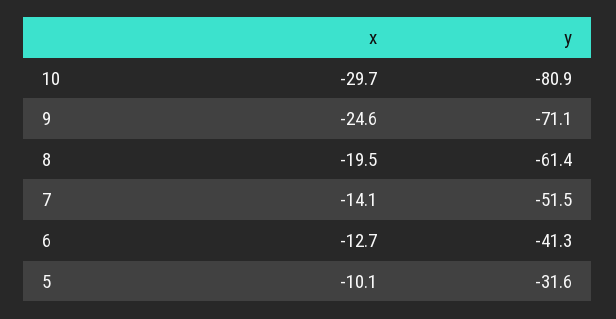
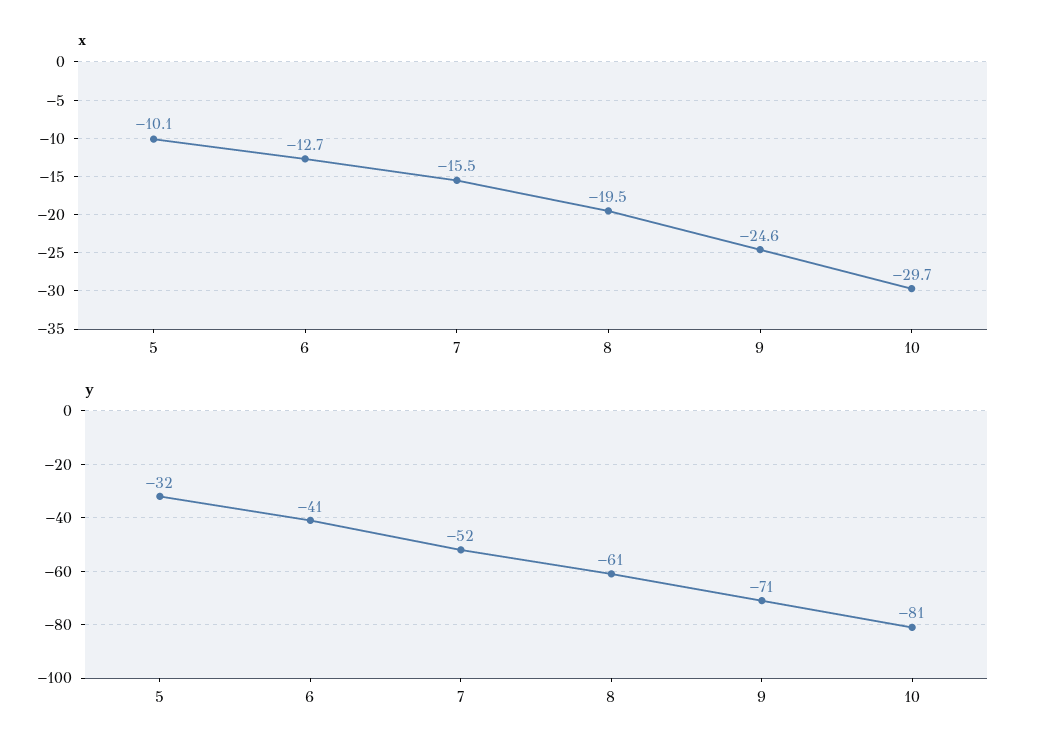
  {
    "x": {
      "10": -29.7,
      "9": -24.6,
      "8": -19.5,
-     "7": -14.1,
+     "7": -15.5,
      "6": -12.7,
      "5": -10.1
    },
    "y": {
      "10": -80.9,
      "9": -71.1,
      "8": -61.4,
      "7": -51.5,
      "6": -41.3,
      "5": -31.6
    }
  }

